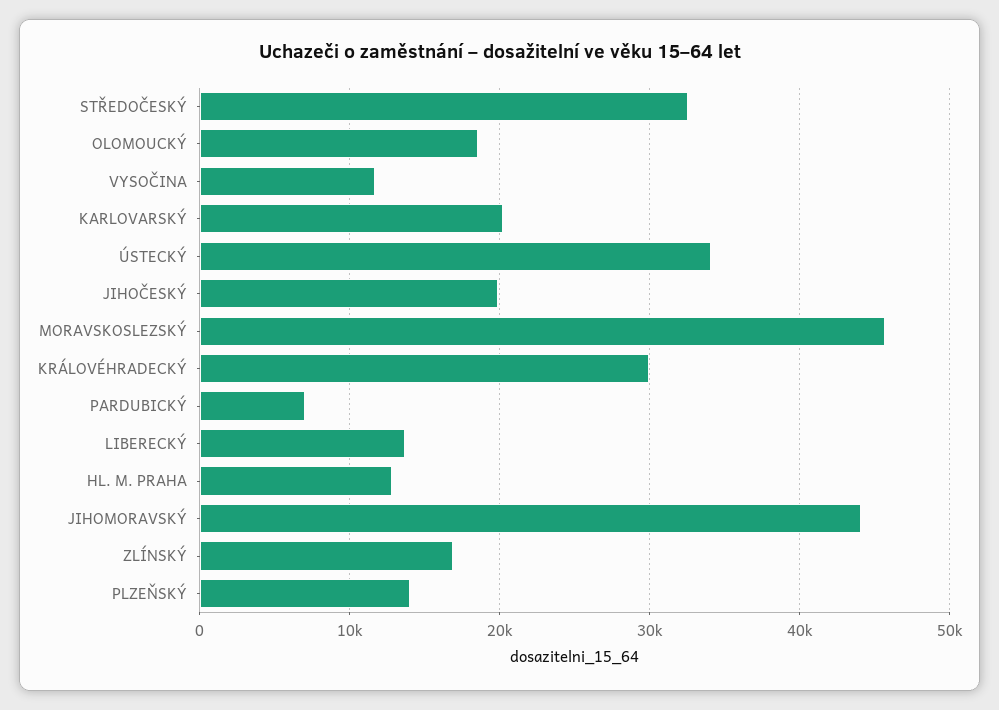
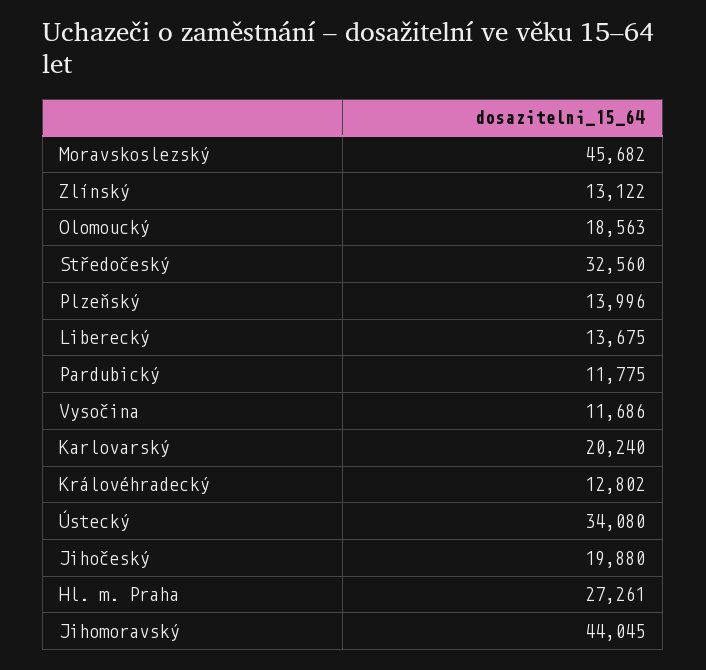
  {
    "STŘEDOČESKÝ": 32560,
    "OLOMOUCKÝ": 18563,
    "VYSOČINA": 11686,
    "KARLOVARSKÝ": 20240,
    "ÚSTECKÝ": 34080,
    "JIHOČESKÝ": 19880,
    "MORAVSKOSLEZSKÝ": 45682,
-   "KRÁLOVÉHRADECKÝ": 30000,
+   "KRÁLOVÉHRADECKÝ": 12802,
-   "PARDUBICKÝ": 7000,
+   "PARDUBICKÝ": 11775,
    "LIBERECKÝ": 13675,
-   "HL. M. PRAHA": 13000,
+   "HL. M. PRAHA": 27261,
    "JIHOMORAVSKÝ": 44045,
-   "ZLÍNSKÝ": 17000,
+   "ZLÍNSKÝ": 13122,
    "PLZEŇSKÝ": 13996
  }

